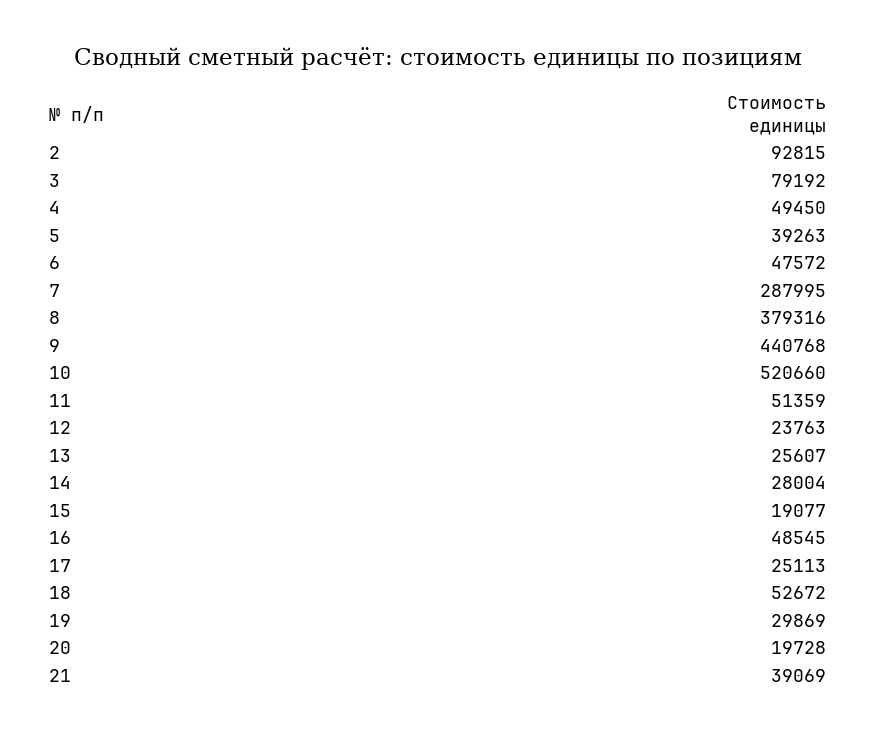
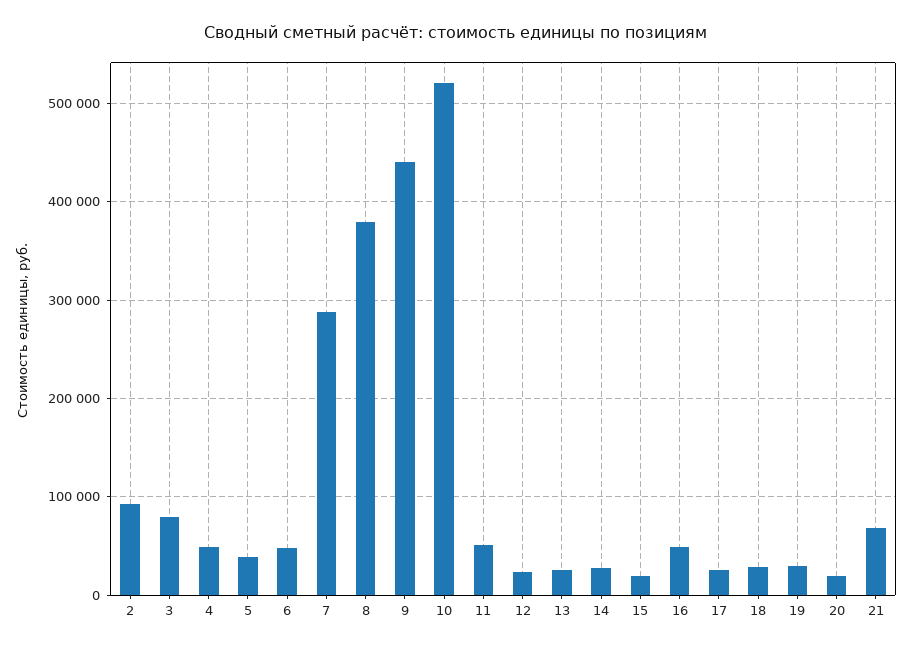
  {
    "2": 92815,
    "3": 79192,
    "4": 49450,
    "5": 39263,
    "6": 47572,
    "7": 287995,
    "8": 379316,
    "9": 440768,
    "10": 520660,
    "11": 51359,
    "12": 23763,
    "13": 25607,
    "14": 28004,
    "15": 19077,
    "16": 48545,
    "17": 25113,
-   "18": 52672,
+   "18": 30000,
    "19": 29869,
    "20": 19728,
-   "21": 39069
+   "21": 70000
  }

